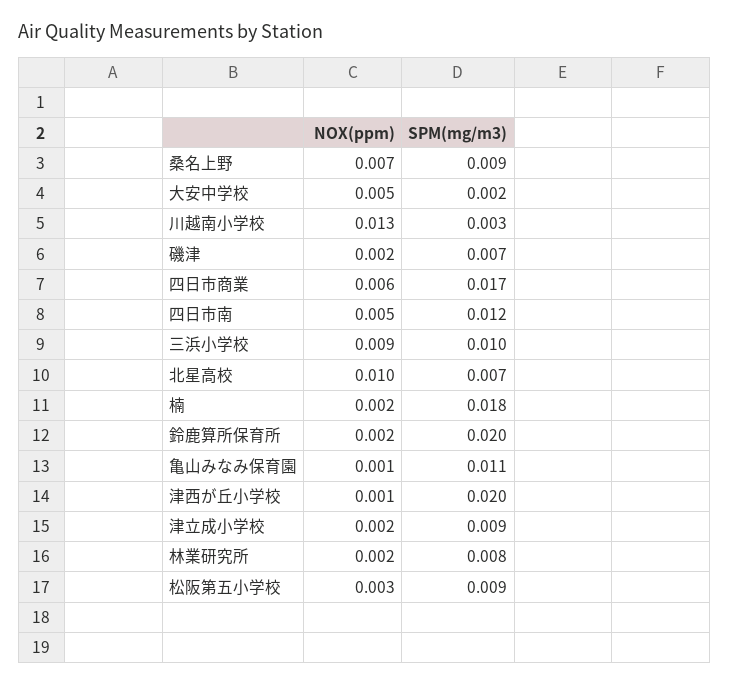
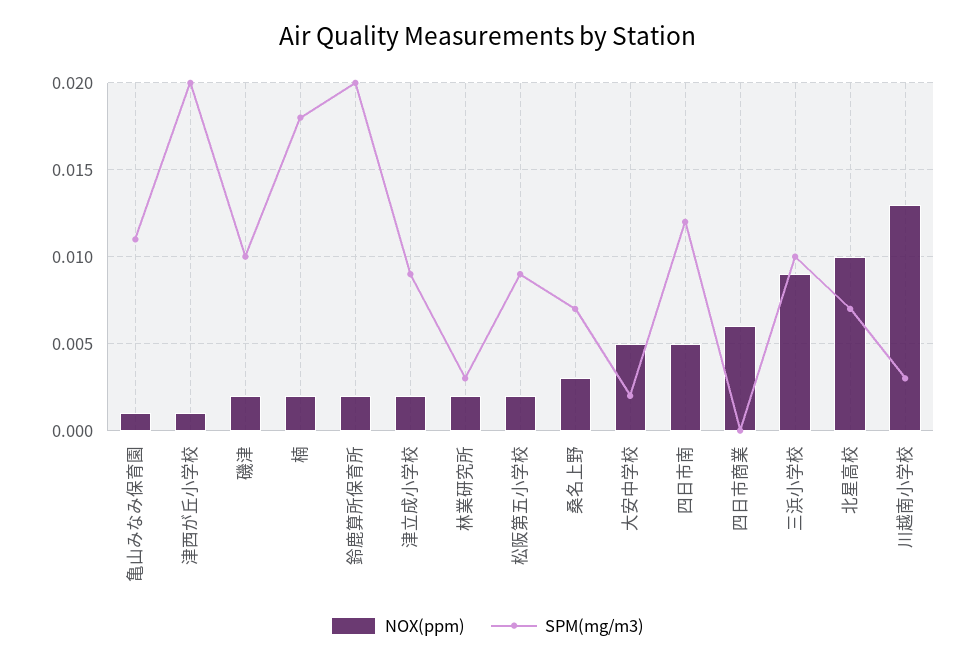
  {
    "NOX(ppm)": {
-     "桑名上野": 0.007,
+     "桑名上野": 0.003,
      "大安中学校": 0.005,
      "川越南小学校": 0.013,
      "磯津": 0.002,
      "四日市商業": 0.006,
      "四日市南": 0.005,
      "三浜小学校": 0.009,
      "北星高校": 0.01,
      "楠": 0.002,
      "鈴鹿算所保育所": 0.002,
      "亀山みなみ保育園": 0.001,
      "津西が丘小学校": 0.001,
      "津立成小学校": 0.002,
      "林業研究所": 0.002,
-     "松阪第五小学校": 0.003
+     "松阪第五小学校": 0.002
    },
    "SPM(mg/m3)": {
-     "桑名上野": 0.009,
+     "桑名上野": 0.007,
      "大安中学校": 0.002,
      "川越南小学校": 0.003,
-     "磯津": 0.007,
+     "磯津": 0.01,
-     "四日市商業": 0.017,
+     "四日市商業": 0,
      "四日市南": 0.012,
      "三浜小学校": 0.01,
      "北星高校": 0.007,
      "楠": 0.018,
      "鈴鹿算所保育所": 0.02,
      "亀山みなみ保育園": 0.011,
      "津西が丘小学校": 0.02,
      "津立成小学校": 0.009,
-     "林業研究所": 0.008,
+     "林業研究所": 0.003,
      "松阪第五小学校": 0.009
    }
  }

